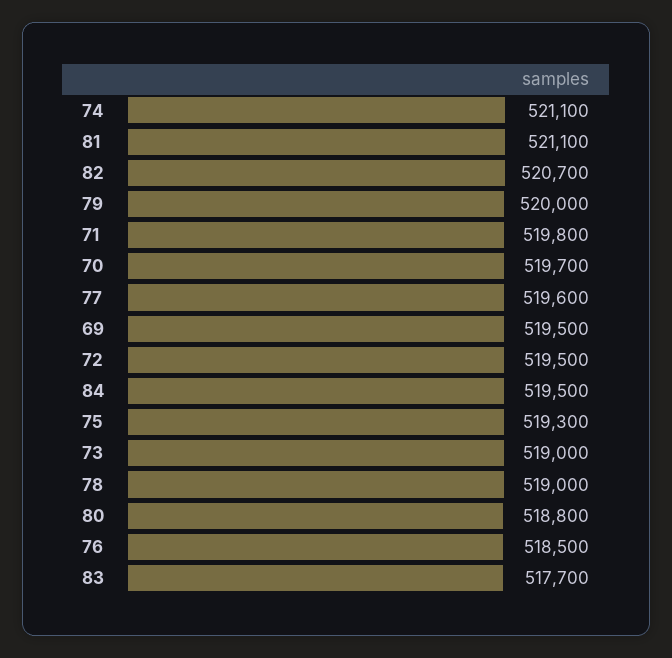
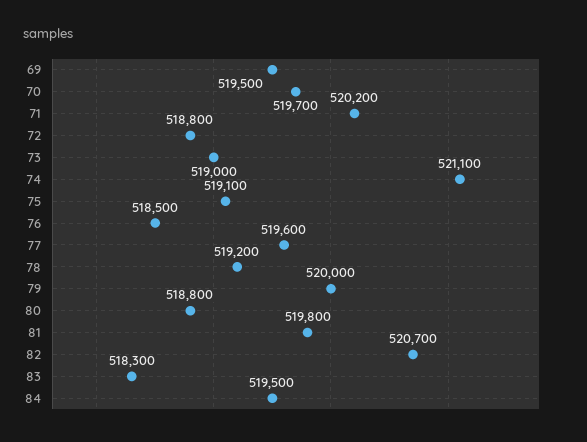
  {
    "74": 521100,
-   "81": 521100,
+   "81": 519800,
    "82": 520700,
    "79": 520000,
-   "71": 519800,
+   "71": 520200,
    "70": 519700,
    "77": 519600,
    "69": 519500,
-   "72": 519500,
+   "72": 518800,
    "84": 519500,
-   "75": 519300,
+   "75": 519100,
    "73": 519000,
-   "78": 519000,
+   "78": 519200,
    "80": 518800,
    "76": 518500,
-   "83": 517700
+   "83": 518300
  }

